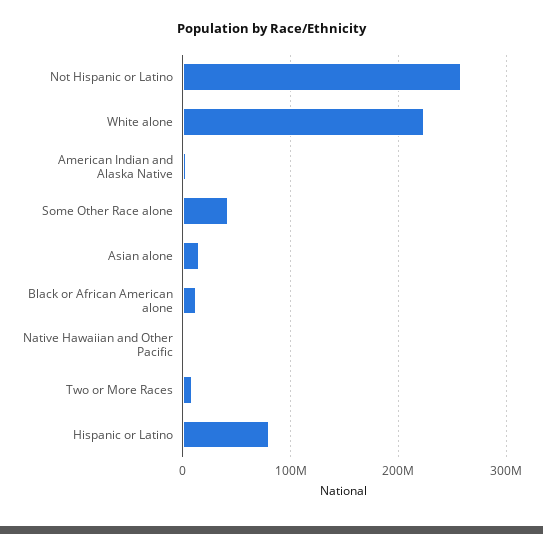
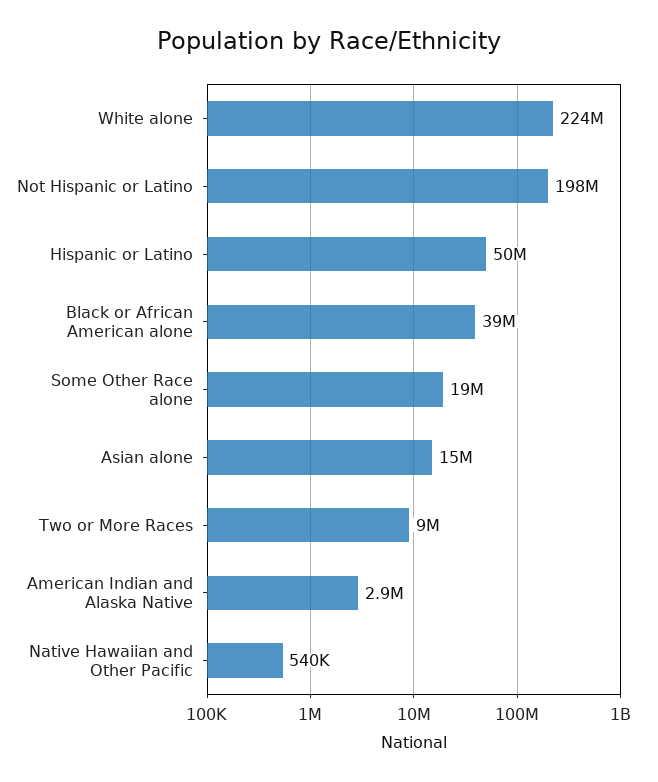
  {
-   "Not Hispanic or Latino": 260000000,
+   "Not Hispanic or Latino": 198000000,
    "White alone": 224000000,
    "American Indian and Alaska Native": 2900000,
-   "Some Other Race alone": 40000000,
+   "Some Other Race alone": 19000000,
    "Asian alone": 15000000,
-   "Black or African American alone": 10000000,
+   "Black or African American alone": 39000000,
    "Native Hawaiian and Other Pacific": 540000,
    "Two or More Races": 9000000,
-   "Hispanic or Latino": 80000000
+   "Hispanic or Latino": 50000000
  }

